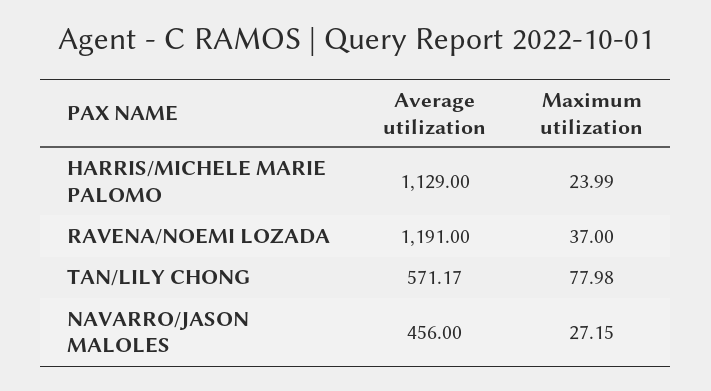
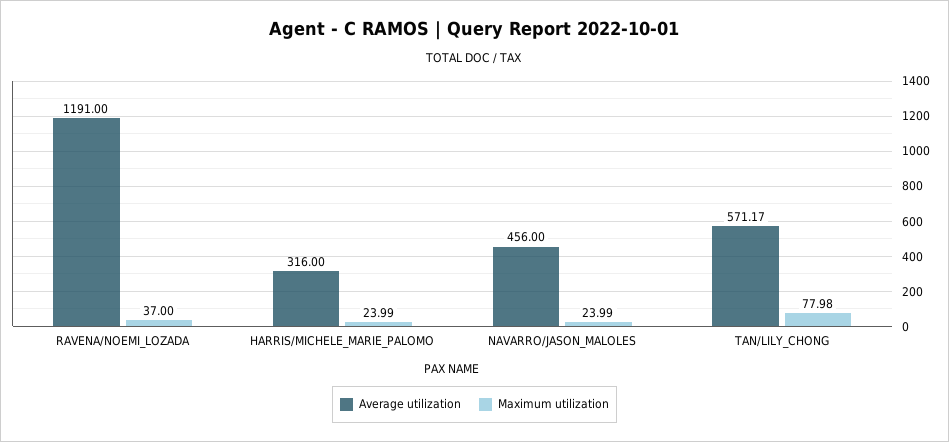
  {
    "Average utilization": {
-     "HARRIS/MICHELE MARIE PALOMO": 1129,
+     "HARRIS/MICHELE MARIE PALOMO": 316,
      "RAVENA/NOEMI LOZADA": 1191,
      "TAN/LILY CHONG": 571.17,
      "NAVARRO/JASON MALOLES": 456
    },
    "Maximum utilization": {
      "HARRIS/MICHELE MARIE PALOMO": 23.99,
      "RAVENA/NOEMI LOZADA": 37,
      "TAN/LILY CHONG": 77.98,
-     "NAVARRO/JASON MALOLES": 27.15
+     "NAVARRO/JASON MALOLES": 23.99
    }
  }

